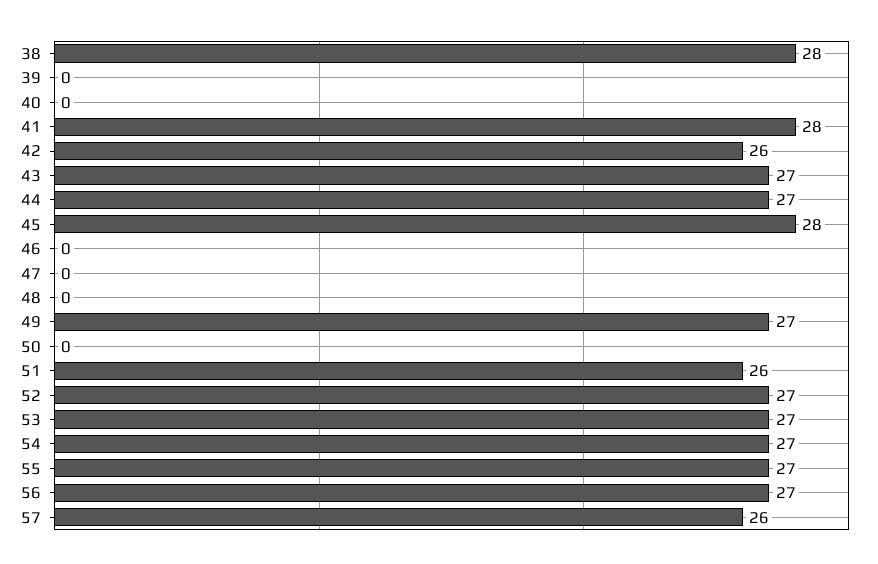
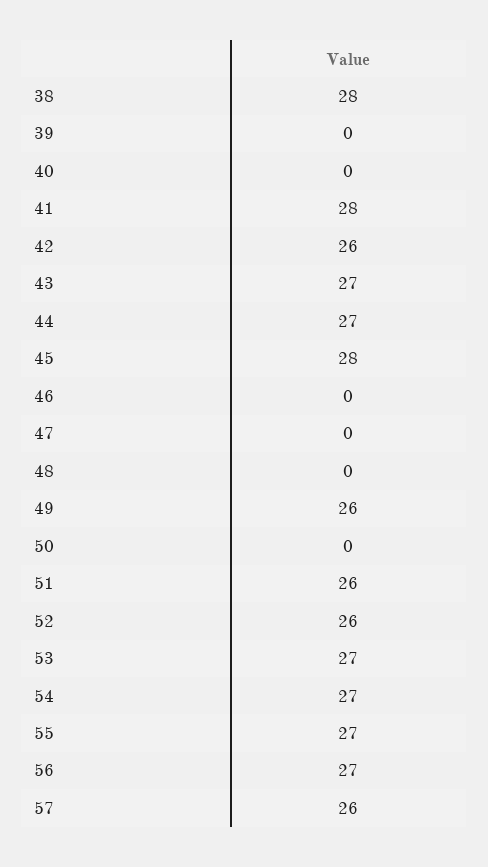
  {
    "38": 28,
    "39": 0,
    "40": 0,
    "41": 28,
    "42": 26,
    "43": 27,
    "44": 27,
    "45": 28,
    "46": 0,
    "47": 0,
    "48": 0,
-   "49": 27,
+   "49": 26,
    "50": 0,
    "51": 26,
-   "52": 27,
+   "52": 26,
    "53": 27,
    "54": 27,
    "55": 27,
    "56": 27,
    "57": 26
  }

